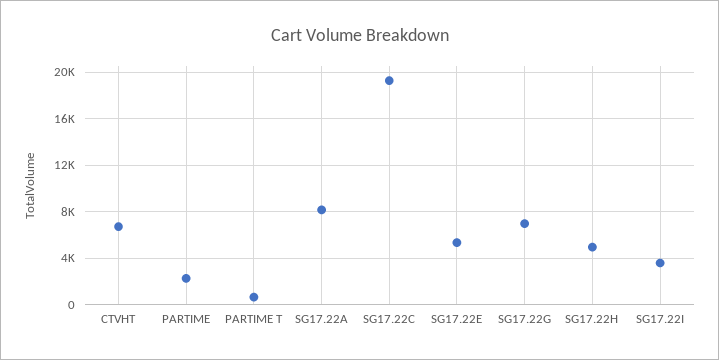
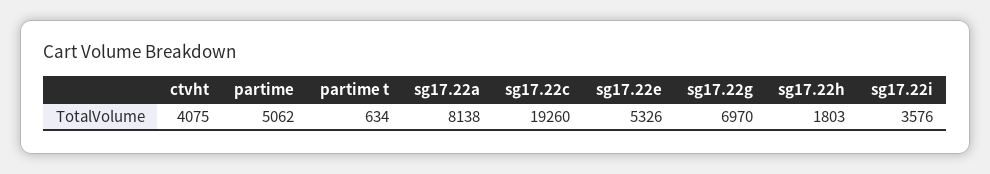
  {
-   "CTVHT": 7000,
+   "CTVHT": 4075,
-   "PARTIME": 2000,
+   "PARTIME": 5062,
    "PARTIME T": 634,
    "SG17.22A": 8138,
    "SG17.22C": 19260,
    "SG17.22E": 5326,
    "SG17.22G": 6970,
-   "SG17.22H": 5000,
+   "SG17.22H": 1803,
    "SG17.22I": 3576
  }

